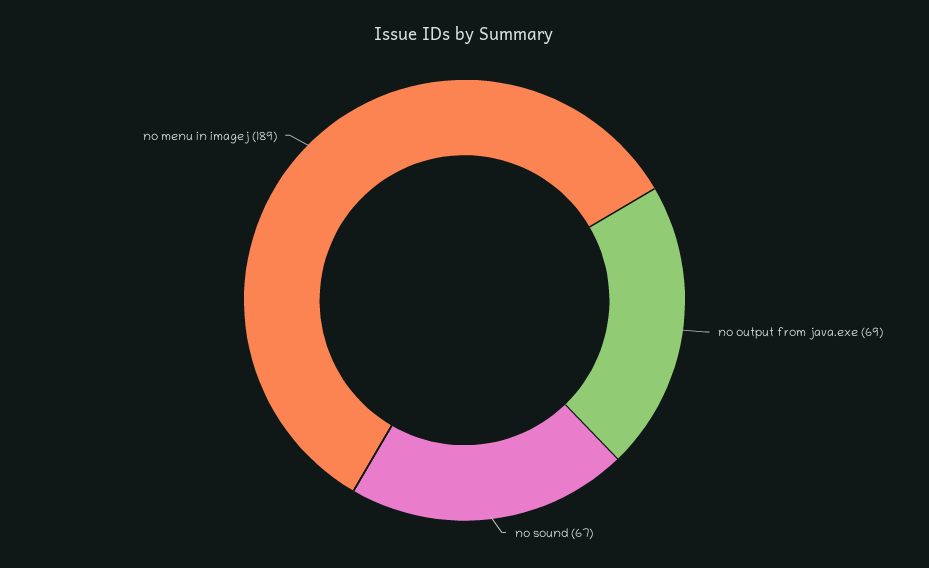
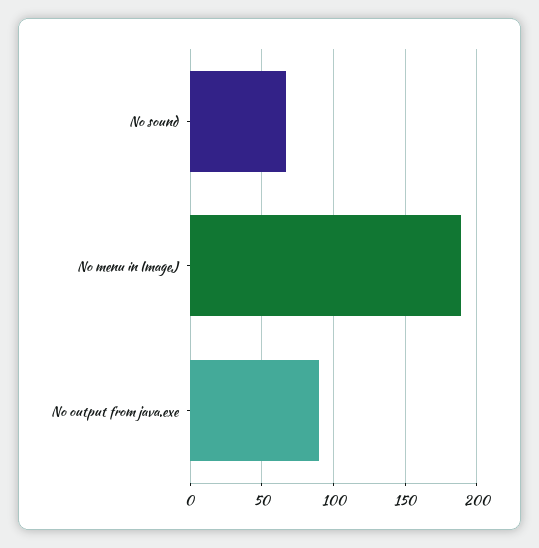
  {
-   "no output from java.exe": 69,
+   "no output from java.exe": 90,
    "no sound": 67,
    "no menu in imagej": 189
  }

